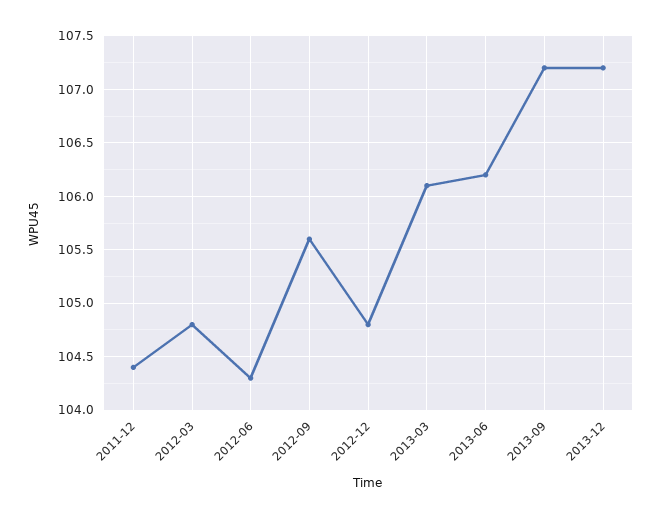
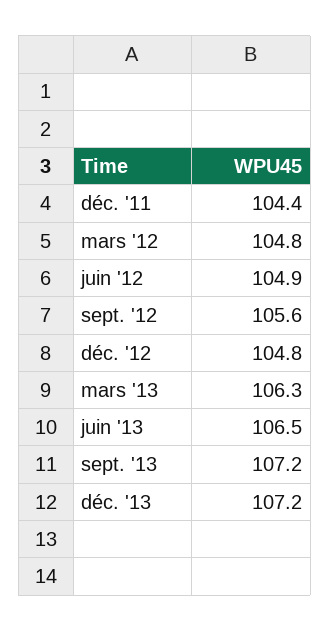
  {
    "2011-12": 104.4,
    "2012-03": 104.8,
-   "2012-06": 104.3,
+   "2012-06": 104.9,
    "2012-09": 105.6,
    "2012-12": 104.8,
-   "2013-03": 106.1,
+   "2013-03": 106.3,
-   "2013-06": 106.2,
+   "2013-06": 106.5,
    "2013-09": 107.2,
    "2013-12": 107.2
  }

